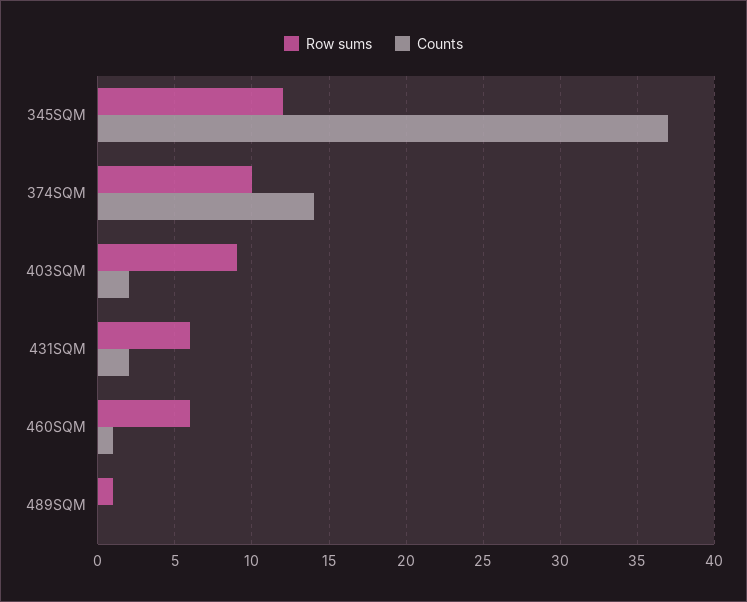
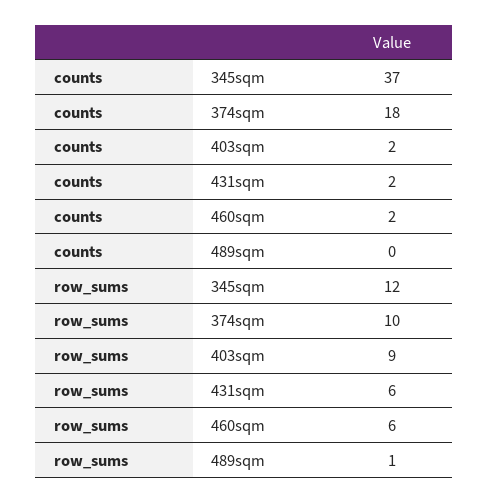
  {
    "Row sums": {
      "345SQM": 12,
      "374SQM": 10,
      "403SQM": 9,
      "431SQM": 6,
      "460SQM": 6,
      "489SQM": 1
    },
    "Counts": {
      "345SQM": 37,
-     "374SQM": 14,
+     "374SQM": 18,
      "403SQM": 2,
      "431SQM": 2,
-     "460SQM": 1,
+     "460SQM": 2,
      "489SQM": 0
    }
  }

